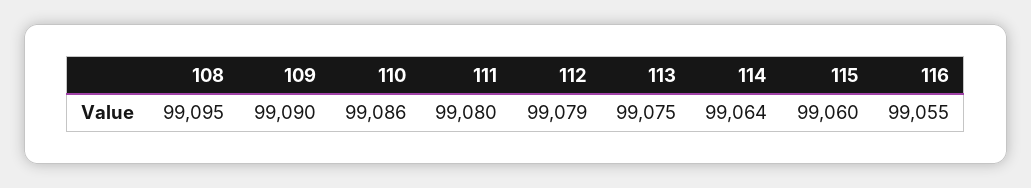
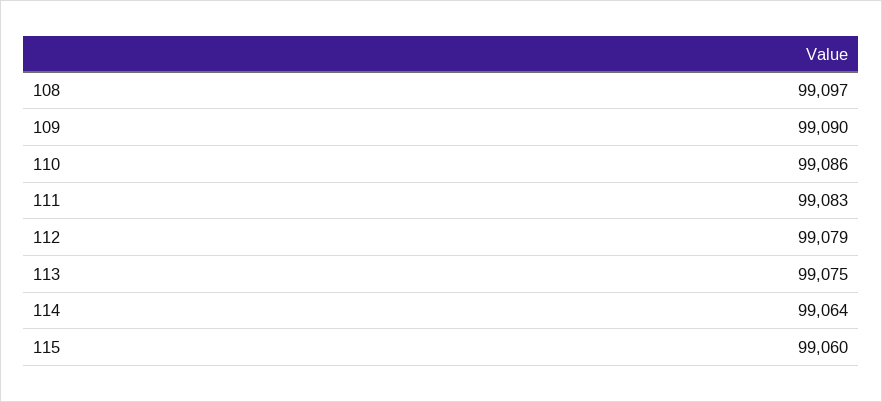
  {
-   "108": 99095,
+   "108": 99097,
    "109": 99090,
    "110": 99086,
-   "111": 99080,
+   "111": 99083,
    "112": 99079,
    "113": 99075,
    "114": 99064,
-   "115": 99060,
+   "115": 99060
-   "116": 99055
  }

